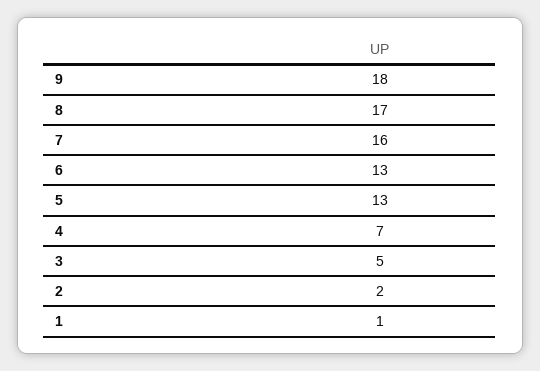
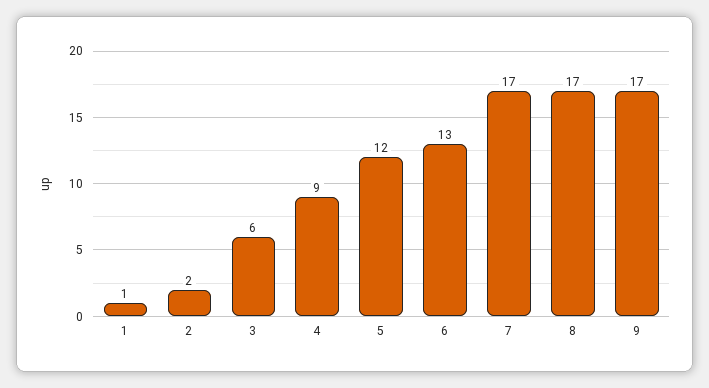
  {
-   "9": 18,
+   "9": 17,
    "8": 17,
-   "7": 16,
+   "7": 17,
    "6": 13,
-   "5": 13,
+   "5": 12,
-   "4": 7,
+   "4": 9,
-   "3": 5,
+   "3": 6,
    "2": 2,
    "1": 1
  }

